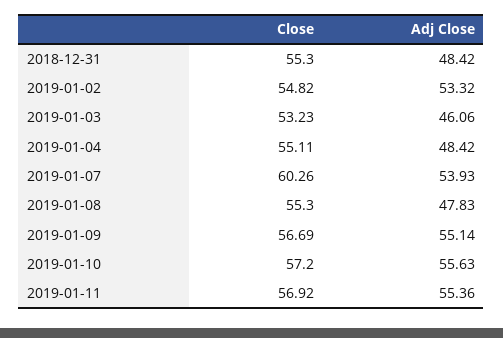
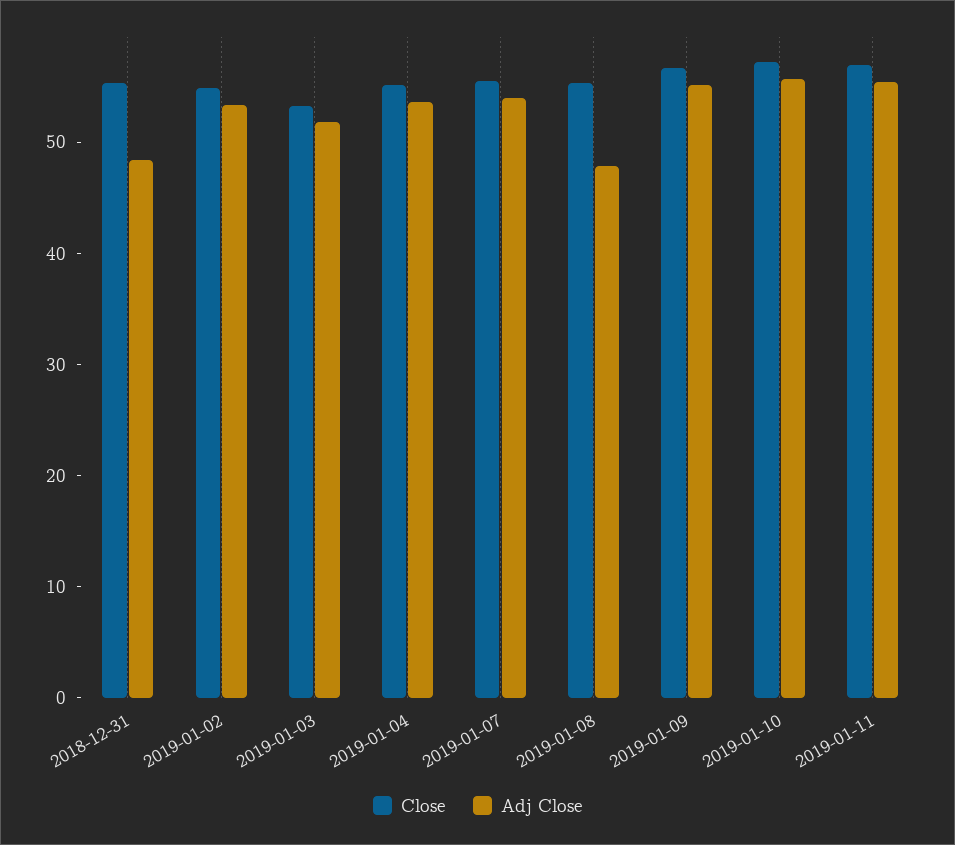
  {
    "Close": {
      "2018-12-31": 55.3,
      "2019-01-02": 54.82,
      "2019-01-03": 53.23,
      "2019-01-04": 55.11,
-     "2019-01-07": 60.26,
+     "2019-01-07": 56,
      "2019-01-08": 55.3,
      "2019-01-09": 56.69,
      "2019-01-10": 57.2,
      "2019-01-11": 56.92
    },
    "Adj Close": {
      "2018-12-31": 48.42,
      "2019-01-02": 53.32,
-     "2019-01-03": 46.06,
+     "2019-01-03": 52,
-     "2019-01-04": 48.42,
+     "2019-01-04": 54,
      "2019-01-07": 53.93,
      "2019-01-08": 47.83,
      "2019-01-09": 55.14,
      "2019-01-10": 55.63,
      "2019-01-11": 55.36
    }
  }

